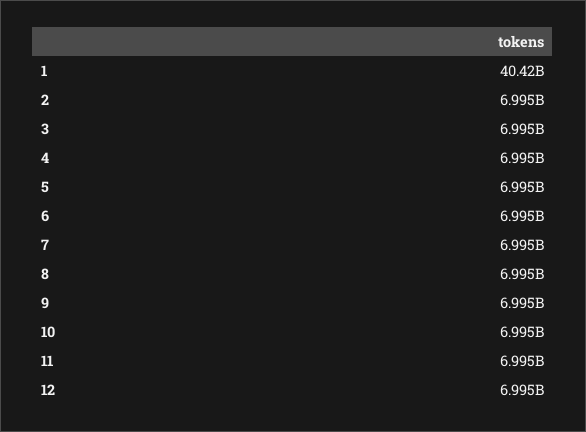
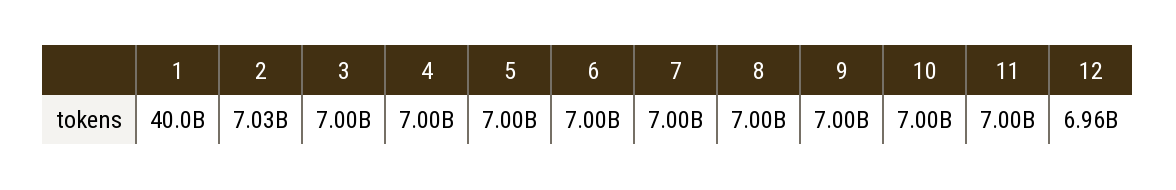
  {
-   "1": 40420000000,
+   "1": 40000000000,
-   "2": 6995000000,
+   "2": 7030000000,
    "3": 6995000000,
    "4": 6995000000,
    "5": 6995000000,
    "6": 6995000000,
    "7": 6995000000,
    "8": 6995000000,
    "9": 6995000000,
    "10": 6995000000,
    "11": 6995000000,
-   "12": 6995000000
+   "12": 6960000000
  }

